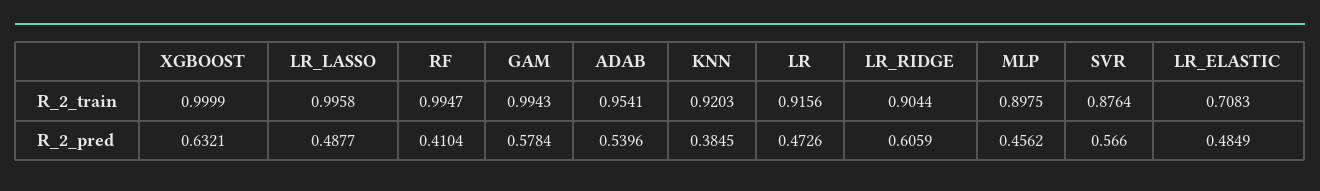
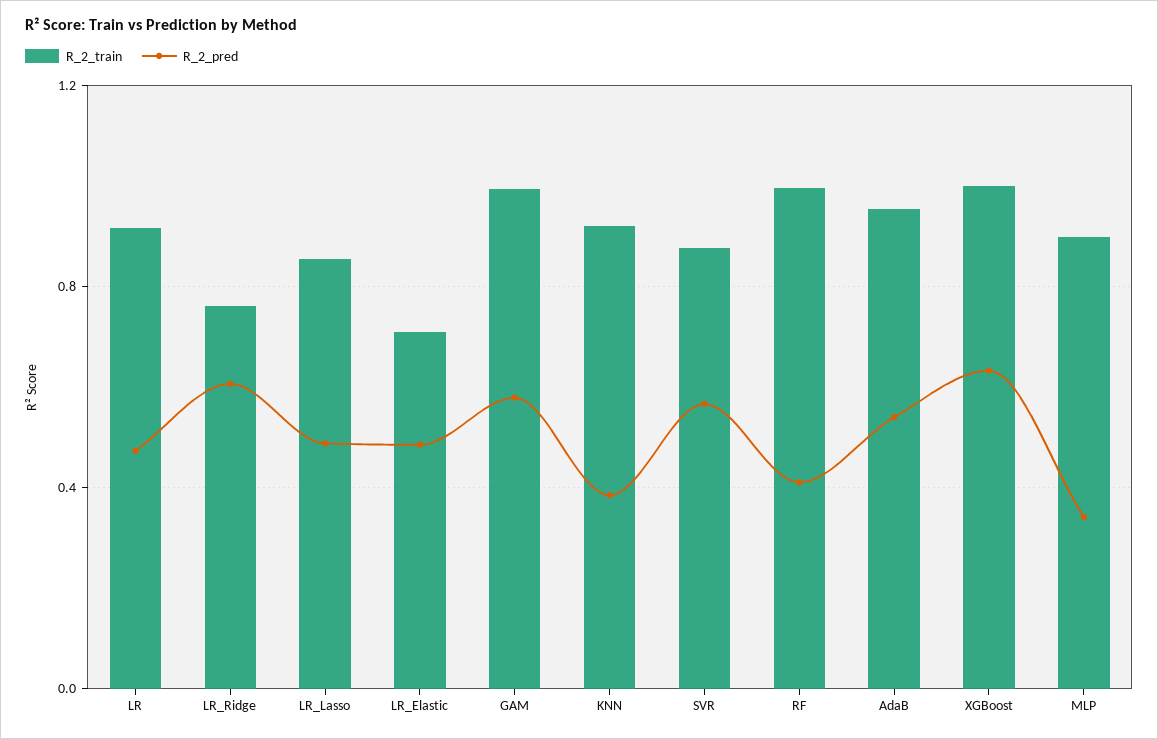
  {
    "R_2_train": {
      "XGBOOST": 0.9999,
-     "LR_LASSO": 0.9958,
+     "LR_LASSO": 0.85,
      "RF": 0.9947,
      "GAM": 0.9943,
      "ADAB": 0.9541,
      "KNN": 0.9203,
      "LR": 0.9156,
-     "LR_RIDGE": 0.9044,
+     "LR_RIDGE": 0.75,
      "MLP": 0.8975,
      "SVR": 0.8764,
      "LR_ELASTIC": 0.7083
    },
    "R_2_pred": {
      "XGBOOST": 0.6321,
      "LR_LASSO": 0.4877,
      "RF": 0.4104,
      "GAM": 0.5784,
      "ADAB": 0.5396,
      "KNN": 0.3845,
      "LR": 0.4726,
      "LR_RIDGE": 0.6059,
-     "MLP": 0.4562,
+     "MLP": 0.35,
      "SVR": 0.566,
      "LR_ELASTIC": 0.4849
    }
  }

